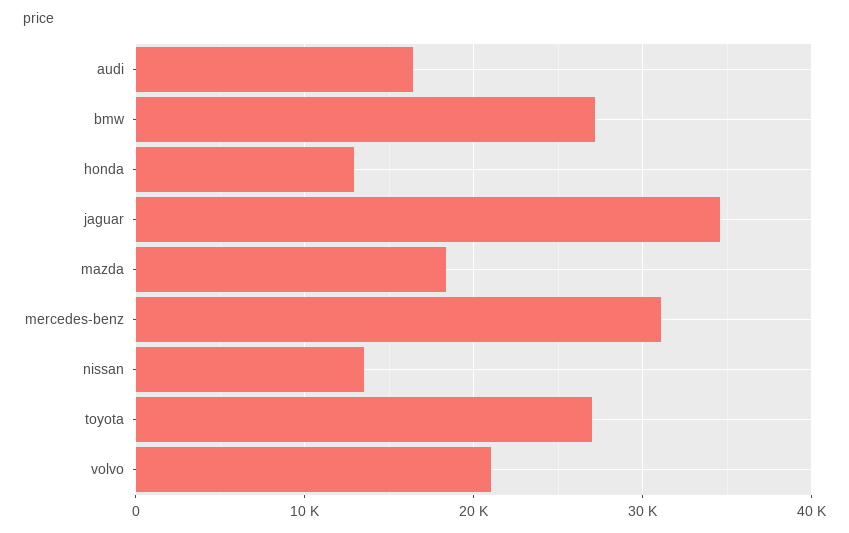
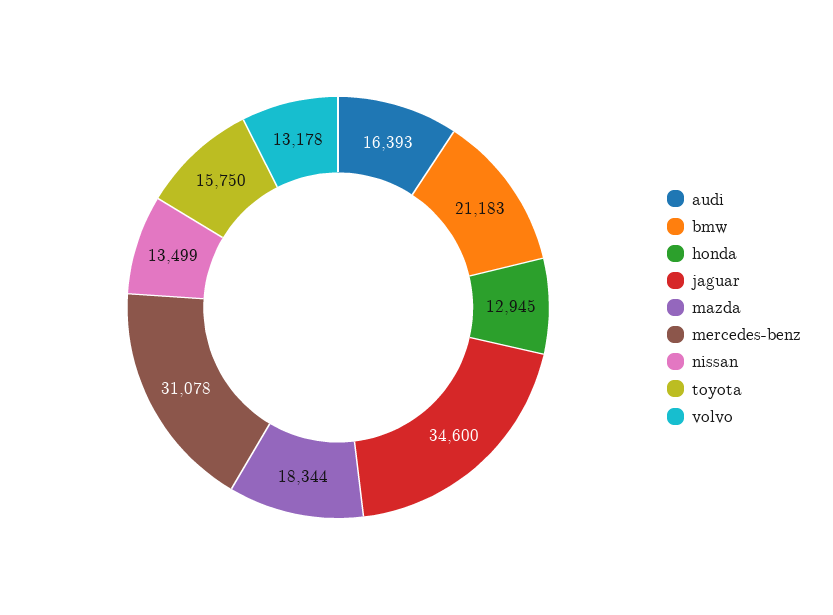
  {
    "audi": 16393,
-   "bmw": 27000,
+   "bmw": 21183,
    "honda": 12945,
    "jaguar": 34600,
    "mazda": 18344,
    "mercedes-benz": 31078,
    "nissan": 13499,
-   "toyota": 27000,
+   "toyota": 15750,
-   "volvo": 21000
+   "volvo": 13178
  }

